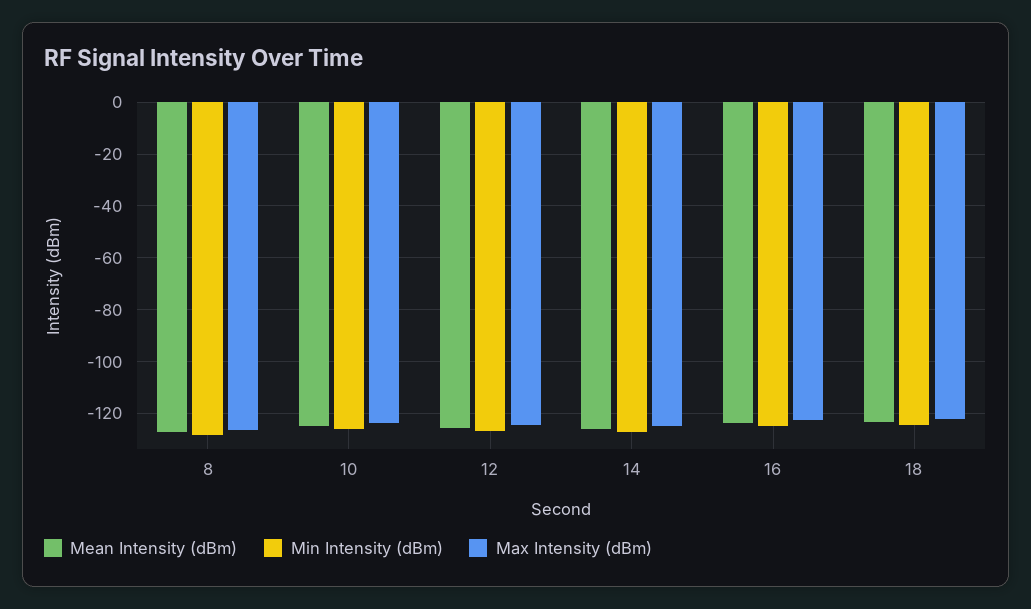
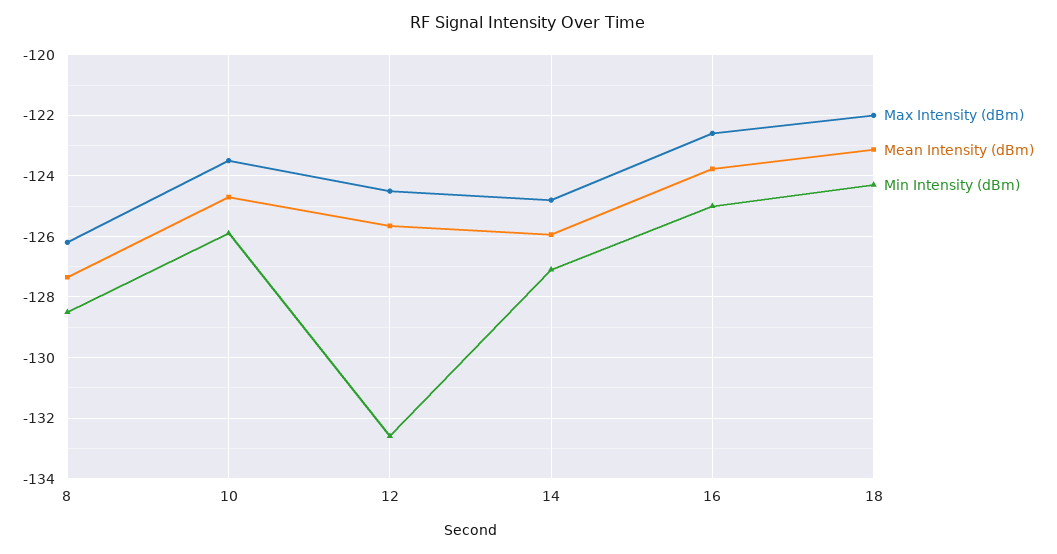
  {
    "Mean Intensity (dBm)": {
      "8": -127.4,
      "10": -124.8,
      "12": -125.6,
      "14": -126,
      "16": -123.8,
      "18": -123.2
    },
    "Min Intensity (dBm)": {
      "8": -128.6,
      "10": -126,
-     "12": -127.5,
+     "12": -132.6,
      "14": -127.2,
      "16": -125,
      "18": -124.4
    },
    "Max Intensity (dBm)": {
      "8": -126.2,
      "10": -123.6,
      "12": -124.6,
      "14": -124.8,
      "16": -122.6,
      "18": -122
    }
  }

